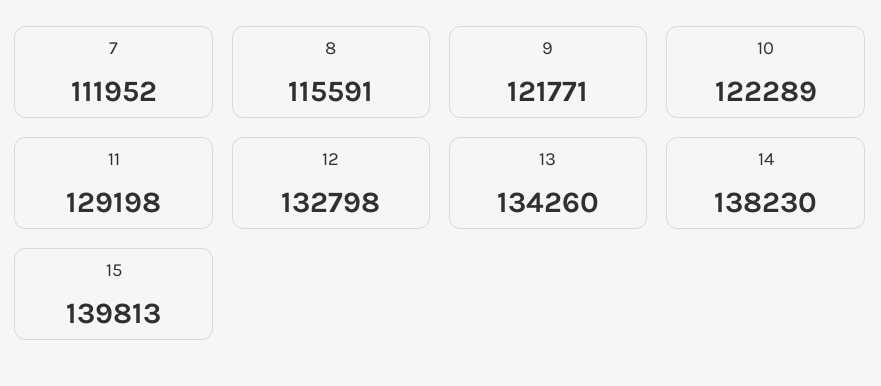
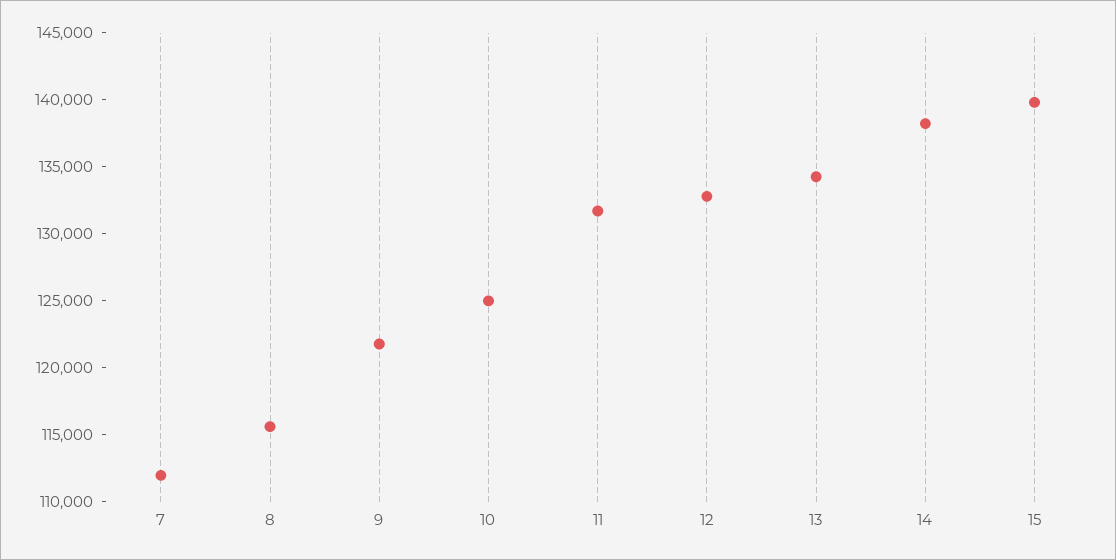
  {
    "7": 111952,
    "8": 115591,
    "9": 121771,
-   "10": 122289,
+   "10": 125000,
-   "11": 129198,
+   "11": 132000,
    "12": 132798,
    "13": 134260,
    "14": 138230,
    "15": 139813
  }

